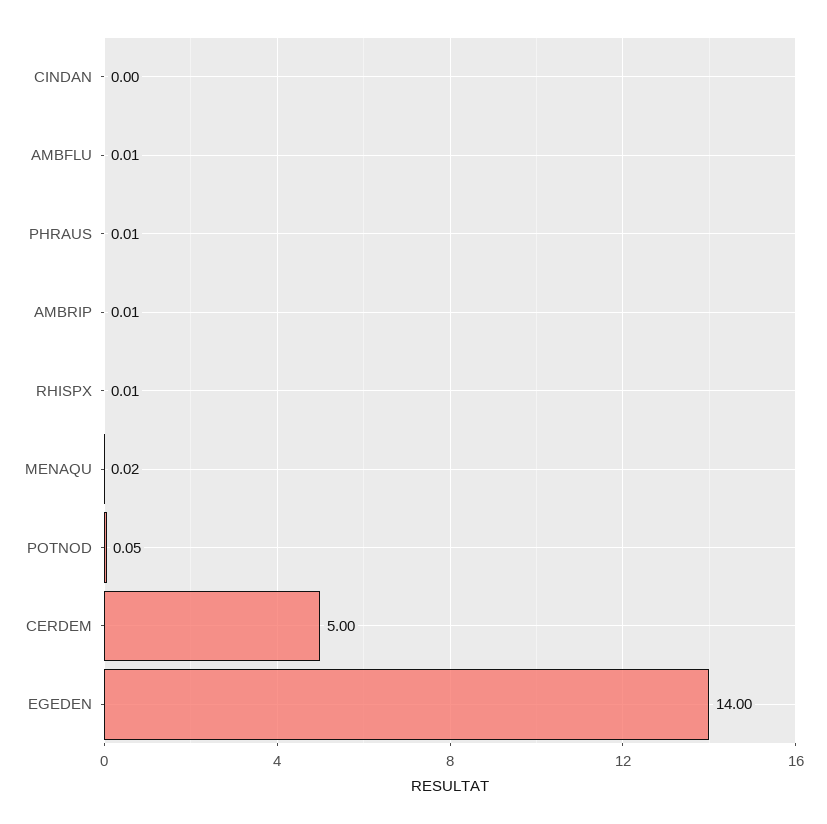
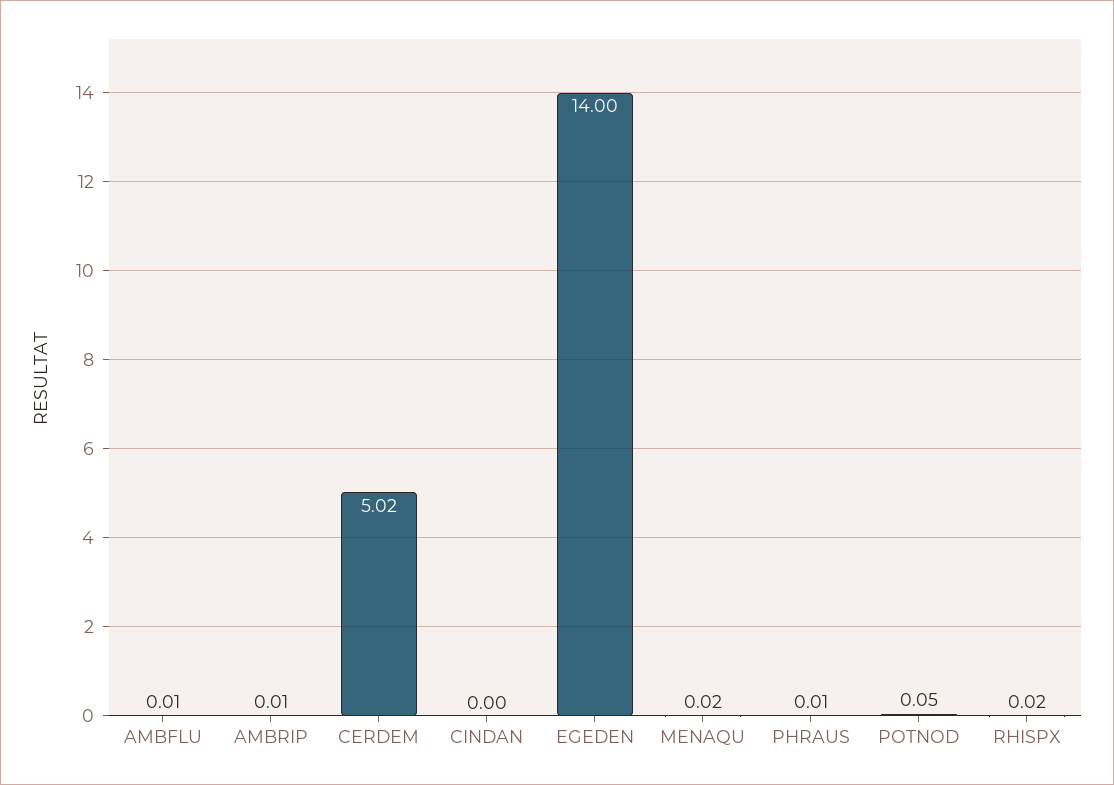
  {
    "CINDAN": 0,
    "AMBFLU": 0.01,
    "PHRAUS": 0.01,
    "AMBRIP": 0.01,
-   "RHISPX": 0.01,
+   "RHISPX": 0.02,
    "MENAQU": 0.02,
    "POTNOD": 0.05,
-   "CERDEM": 5,
+   "CERDEM": 5.02,
    "EGEDEN": 14
  }

